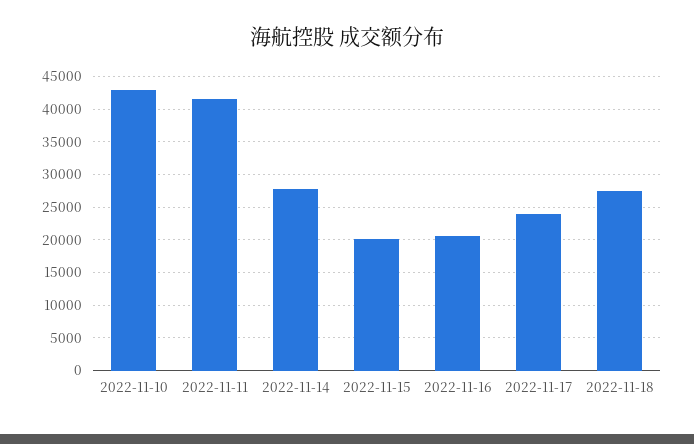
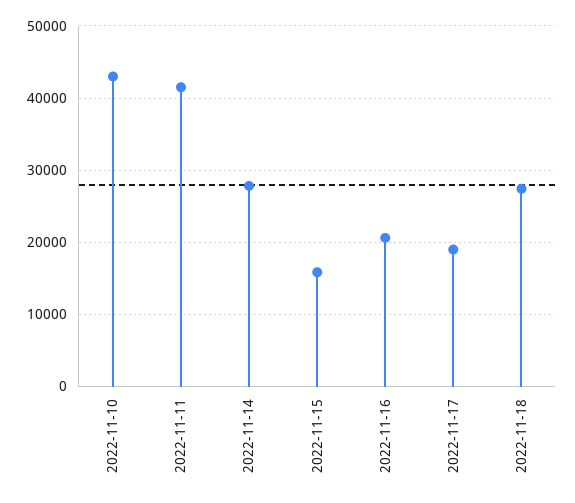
  {
    "2022-11-10": 43000,
    "2022-11-11": 41000,
    "2022-11-14": 28000,
-   "2022-11-15": 20000,
+   "2022-11-15": 16000,
    "2022-11-16": 21000,
-   "2022-11-17": 24000,
+   "2022-11-17": 19000,
    "2022-11-18": 27000
  }

